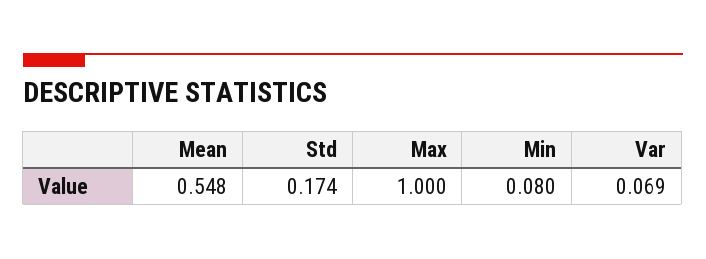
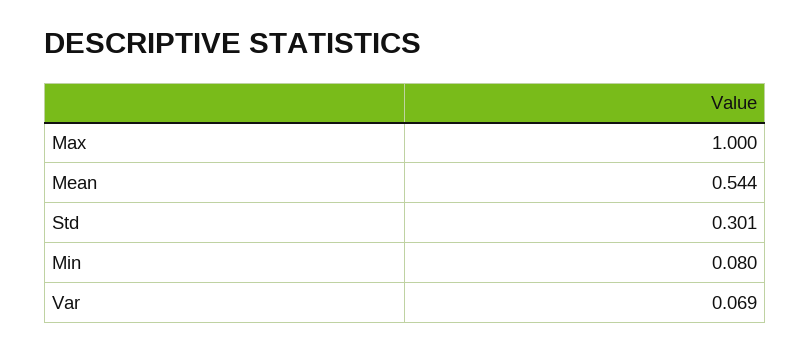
  {
-   "Mean": 0.548,
+   "Mean": 0.544,
-   "Std": 0.174,
+   "Std": 0.301,
    "Max": 1,
    "Min": 0.08,
    "Var": 0.069
  }

